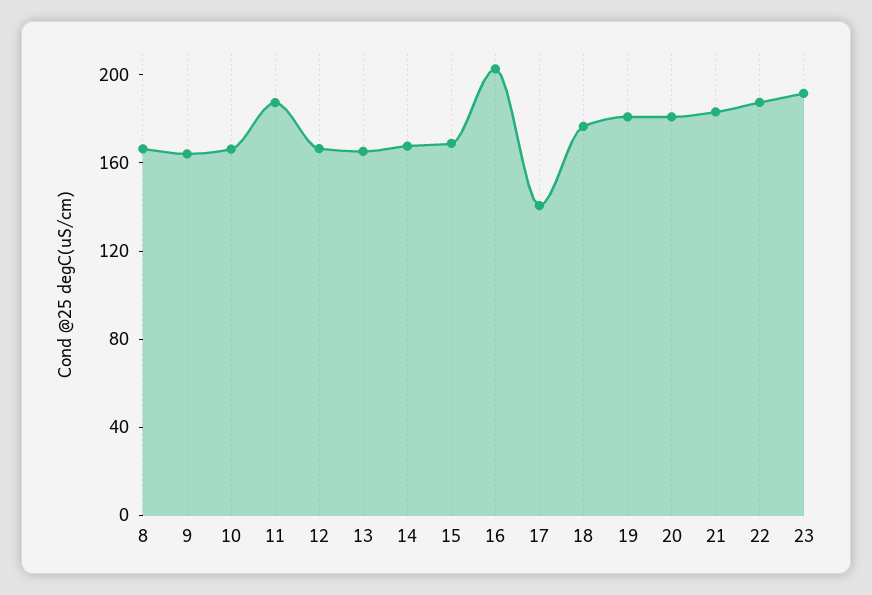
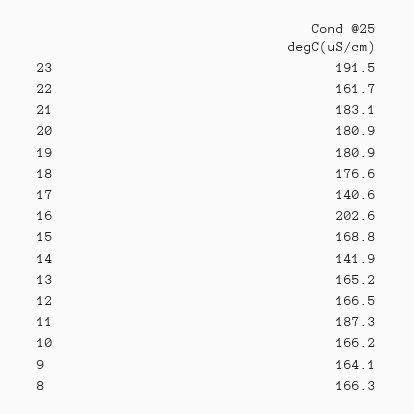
  {
    "8": 166.3,
    "9": 164.1,
    "10": 166.2,
    "11": 187.3,
    "12": 166.5,
    "13": 165.2,
-   "14": 170,
+   "14": 141.9,
    "15": 168.8,
    "16": 202.6,
    "17": 140.6,
    "18": 176.6,
    "19": 180.9,
    "20": 180.9,
    "21": 183.1,
-   "22": 190,
+   "22": 161.7,
    "23": 191.5
  }

